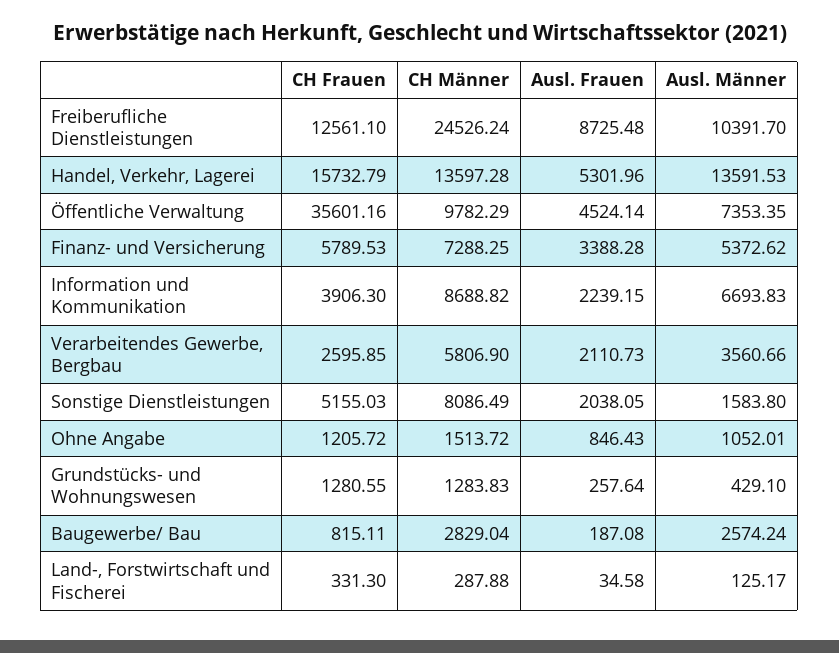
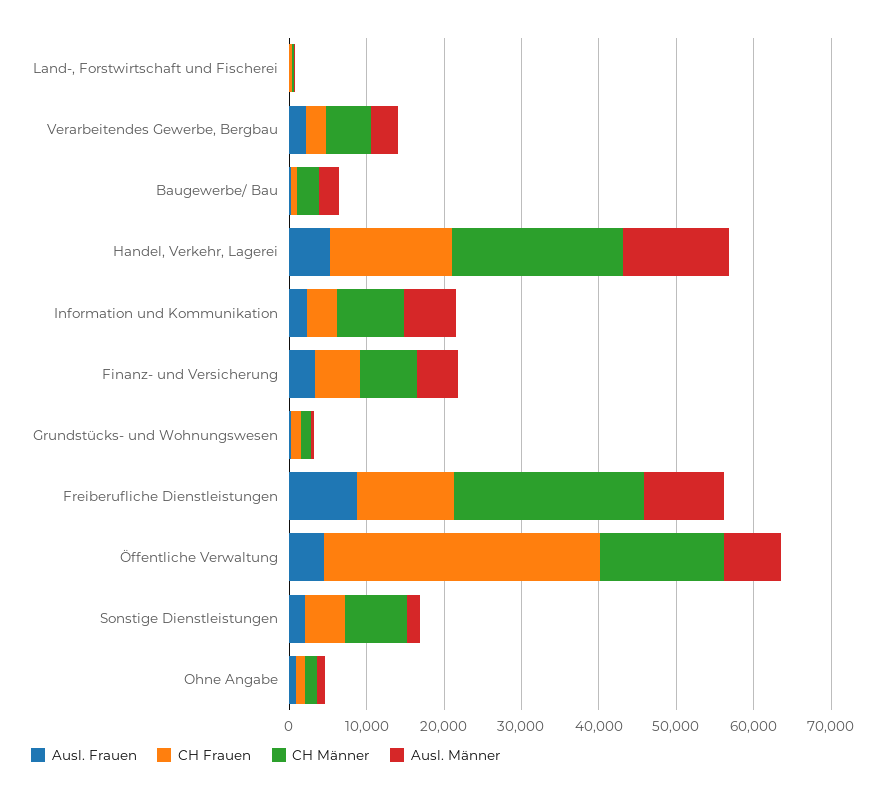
  {
    "CH Frauen": {
      "Freiberufliche Dienstleistungen": 12561.1,
      "Handel, Verkehr, Lagerei": 15732.79,
      "Öffentliche Verwaltung": 35601.16,
      "Finanz- und Versicherung": 5789.53,
      "Information und Kommunikation": 3906.3,
      "Verarbeitendes Gewerbe, Bergbau": 2595.85,
      "Sonstige Dienstleistungen": 5155.03,
      "Ohne Angabe": 1205.72,
      "Grundstücks- und Wohnungswesen": 1280.55,
      "Baugewerbe/ Bau": 815.11,
      "Land-, Forstwirtschaft und Fischerei": 331.3
    },
    "CH Männer": {
      "Freiberufliche Dienstleistungen": 24526.24,
-     "Handel, Verkehr, Lagerei": 13597.28,
+     "Handel, Verkehr, Lagerei": 22000,
-     "Öffentliche Verwaltung": 9782.29,
+     "Öffentliche Verwaltung": 16000,
      "Finanz- und Versicherung": 7288.25,
      "Information und Kommunikation": 8688.82,
      "Verarbeitendes Gewerbe, Bergbau": 5806.9,
      "Sonstige Dienstleistungen": 8086.49,
      "Ohne Angabe": 1513.72,
      "Grundstücks- und Wohnungswesen": 1283.83,
      "Baugewerbe/ Bau": 2829.04,
      "Land-, Forstwirtschaft und Fischerei": 287.88
    },
    "Ausl. Frauen": {
      "Freiberufliche Dienstleistungen": 8725.48,
      "Handel, Verkehr, Lagerei": 5301.96,
      "Öffentliche Verwaltung": 4524.14,
      "Finanz- und Versicherung": 3388.28,
      "Information und Kommunikation": 2239.15,
      "Verarbeitendes Gewerbe, Bergbau": 2110.73,
      "Sonstige Dienstleistungen": 2038.05,
      "Ohne Angabe": 846.43,
      "Grundstücks- und Wohnungswesen": 257.64,
      "Baugewerbe/ Bau": 187.08,
      "Land-, Forstwirtschaft und Fischerei": 34.58
    },
    "Ausl. Männer": {
      "Freiberufliche Dienstleistungen": 10391.7,
      "Handel, Verkehr, Lagerei": 13591.53,
      "Öffentliche Verwaltung": 7353.35,
      "Finanz- und Versicherung": 5372.62,
      "Information und Kommunikation": 6693.83,
      "Verarbeitendes Gewerbe, Bergbau": 3560.66,
      "Sonstige Dienstleistungen": 1583.8,
      "Ohne Angabe": 1052.01,
      "Grundstücks- und Wohnungswesen": 429.1,
      "Baugewerbe/ Bau": 2574.24,
      "Land-, Forstwirtschaft und Fischerei": 125.17
    }
  }

